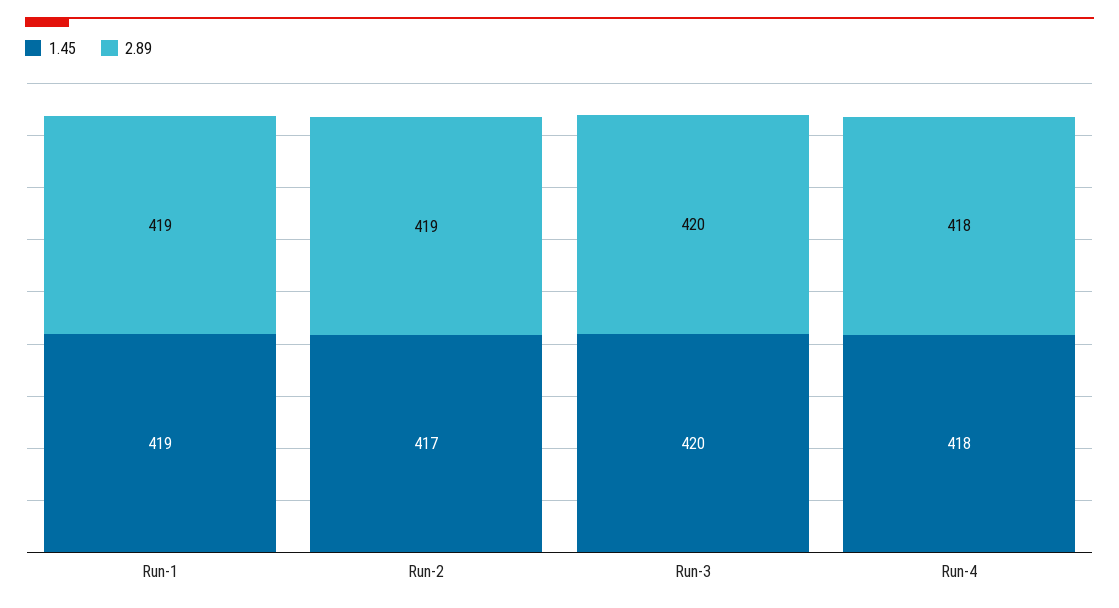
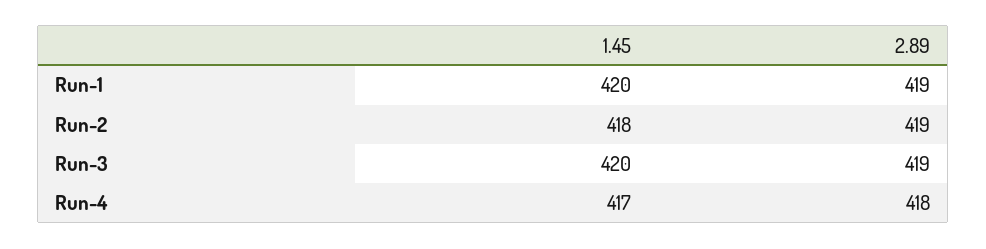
  {
    "1.45": {
-     "Run-1": 419,
+     "Run-1": 420,
-     "Run-2": 417,
+     "Run-2": 418,
      "Run-3": 420,
-     "Run-4": 418
+     "Run-4": 417
    },
    "2.89": {
      "Run-1": 419,
      "Run-2": 419,
-     "Run-3": 420,
+     "Run-3": 419,
      "Run-4": 418
    }
  }

